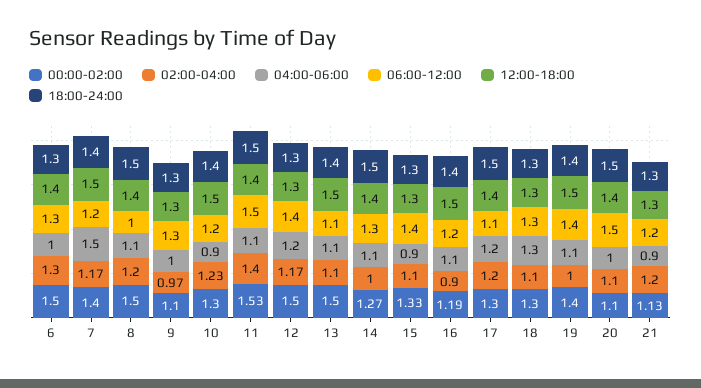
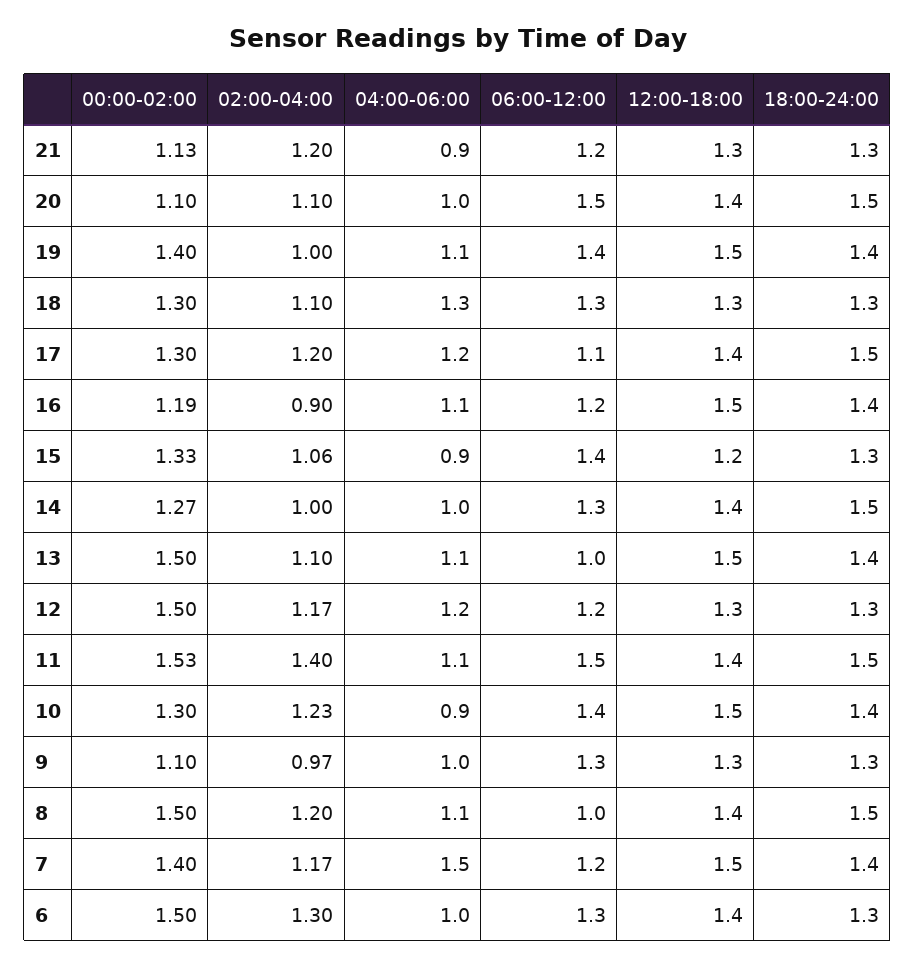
  {
    "00:00-02:00": {
      "6": 1.5,
      "7": 1.4,
      "8": 1.5,
      "9": 1.1,
      "10": 1.3,
      "11": 1.53,
      "12": 1.5,
      "13": 1.5,
      "14": 1.27,
      "15": 1.33,
      "16": 1.19,
      "17": 1.3,
      "18": 1.3,
      "19": 1.4,
      "20": 1.1,
      "21": 1.13
    },
    "02:00-04:00": {
      "6": 1.3,
      "7": 1.17,
      "8": 1.2,
      "9": 0.97,
      "10": 1.23,
      "11": 1.4,
      "12": 1.17,
      "13": 1.1,
      "14": 1,
-     "15": 1.1,
+     "15": 1.06,
      "16": 0.9,
      "17": 1.2,
      "18": 1.1,
      "19": 1,
      "20": 1.1,
      "21": 1.2
    },
    "04:00-06:00": {
      "6": 1,
      "7": 1.5,
      "8": 1.1,
      "9": 1,
      "10": 0.9,
      "11": 1.1,
      "12": 1.2,
      "13": 1.1,
-     "14": 1.1,
+     "14": 1,
      "15": 0.9,
      "16": 1.1,
      "17": 1.2,
      "18": 1.3,
      "19": 1.1,
      "20": 1,
      "21": 0.9
    },
    "06:00-12:00": {
      "6": 1.3,
      "7": 1.2,
      "8": 1,
      "9": 1.3,
-     "10": 1.2,
+     "10": 1.4,
      "11": 1.5,
-     "12": 1.4,
+     "12": 1.2,
-     "13": 1.1,
+     "13": 1,
      "14": 1.3,
      "15": 1.4,
      "16": 1.2,
      "17": 1.1,
      "18": 1.3,
      "19": 1.4,
      "20": 1.5,
      "21": 1.2
    },
    "12:00-18:00": {
      "6": 1.4,
      "7": 1.5,
      "8": 1.4,
      "9": 1.3,
      "10": 1.5,
      "11": 1.4,
      "12": 1.3,
      "13": 1.5,
      "14": 1.4,
-     "15": 1.3,
+     "15": 1.2,
      "16": 1.5,
      "17": 1.4,
      "18": 1.3,
      "19": 1.5,
      "20": 1.4,
      "21": 1.3
    },
    "18:00-24:00": {
      "6": 1.3,
      "7": 1.4,
      "8": 1.5,
      "9": 1.3,
      "10": 1.4,
      "11": 1.5,
      "12": 1.3,
      "13": 1.4,
      "14": 1.5,
      "15": 1.3,
      "16": 1.4,
      "17": 1.5,
      "18": 1.3,
      "19": 1.4,
      "20": 1.5,
      "21": 1.3
    }
  }

